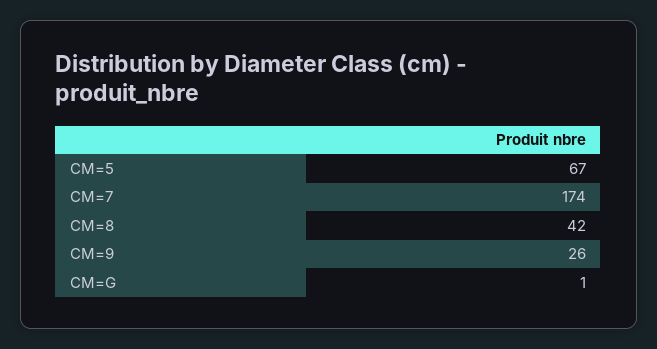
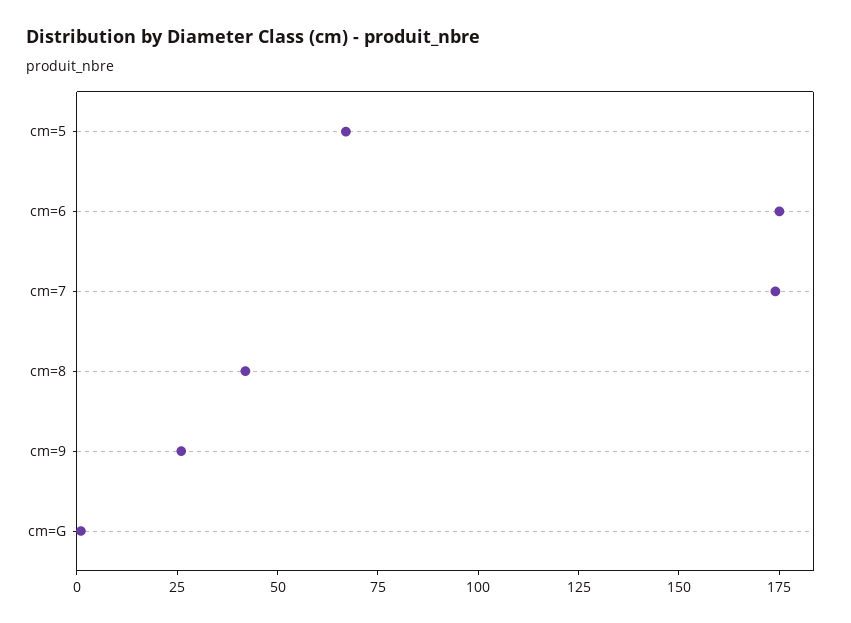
  {
    "CM=5": 67,
    "CM=7": 174,
    "CM=8": 42,
    "CM=9": 26,
-   "CM=G": 1
+   "CM=G": 1,
+   "cm=6": 175
  }

